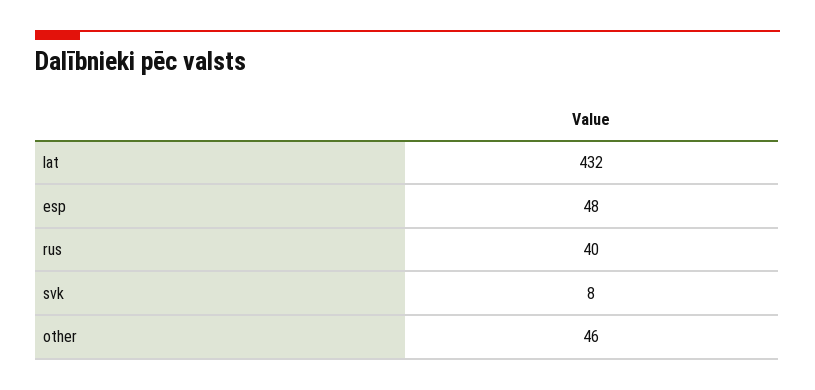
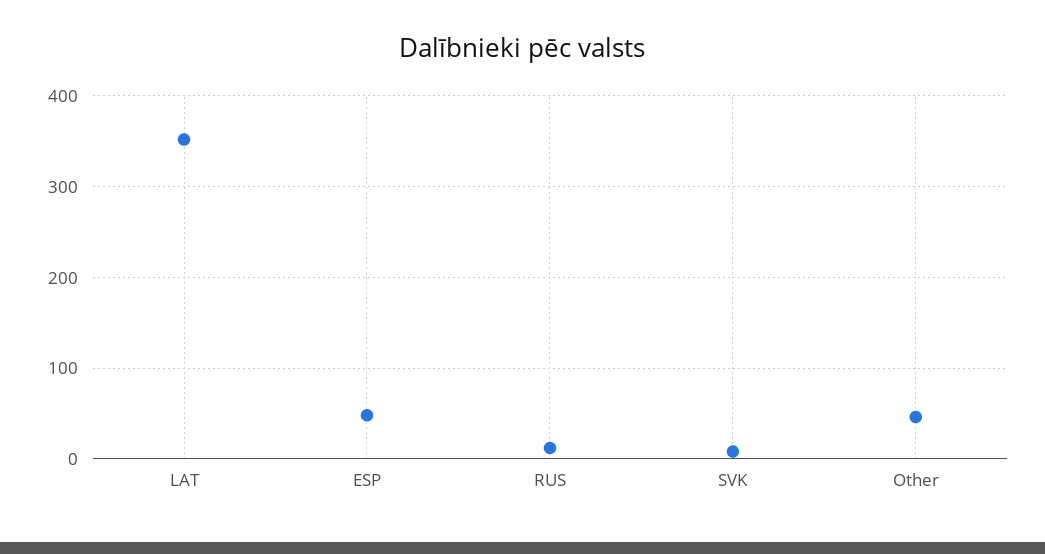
  {
-   "lat": 432,
+   "lat": 350,
    "esp": 48,
-   "rus": 40,
+   "rus": 10,
    "svk": 8,
    "other": 46
  }

